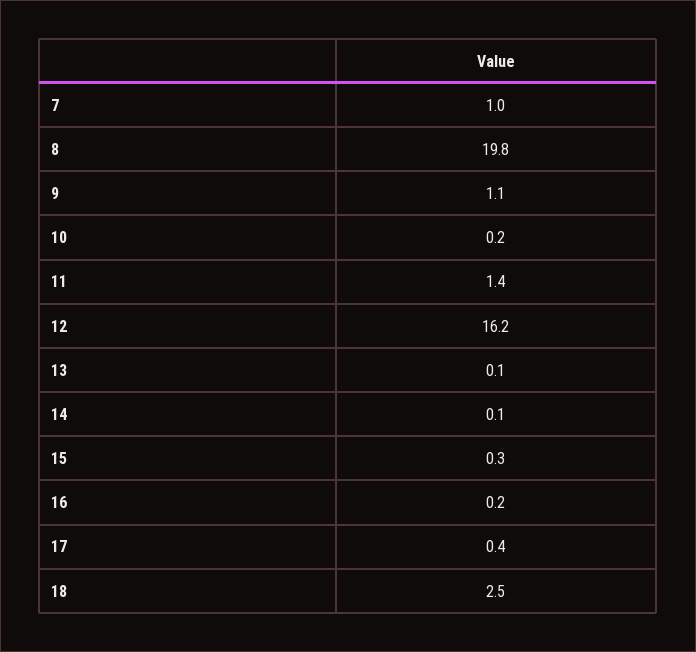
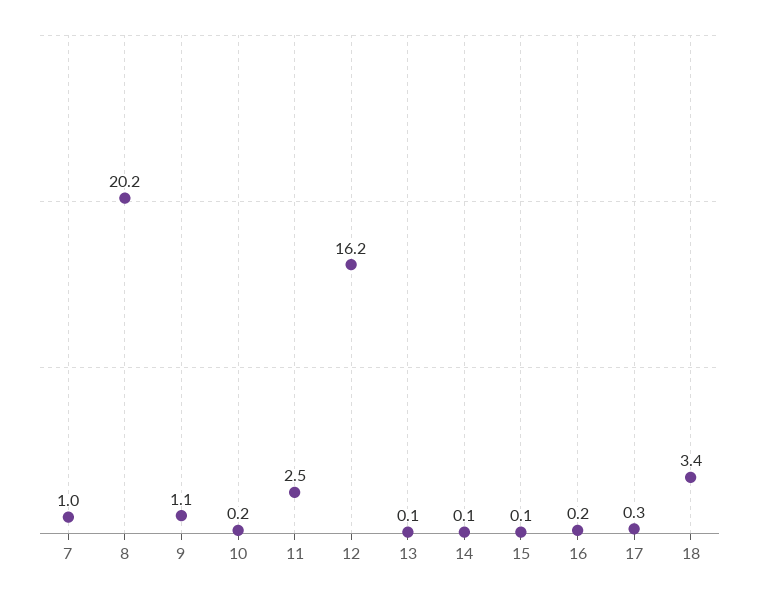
  {
    "7": 1,
-   "8": 19.8,
+   "8": 20.2,
    "9": 1.1,
    "10": 0.2,
-   "11": 1.4,
+   "11": 2.5,
    "12": 16.2,
    "13": 0.1,
    "14": 0.1,
-   "15": 0.3,
+   "15": 0.1,
    "16": 0.2,
-   "17": 0.4,
+   "17": 0.3,
-   "18": 2.5
+   "18": 3.4
  }

